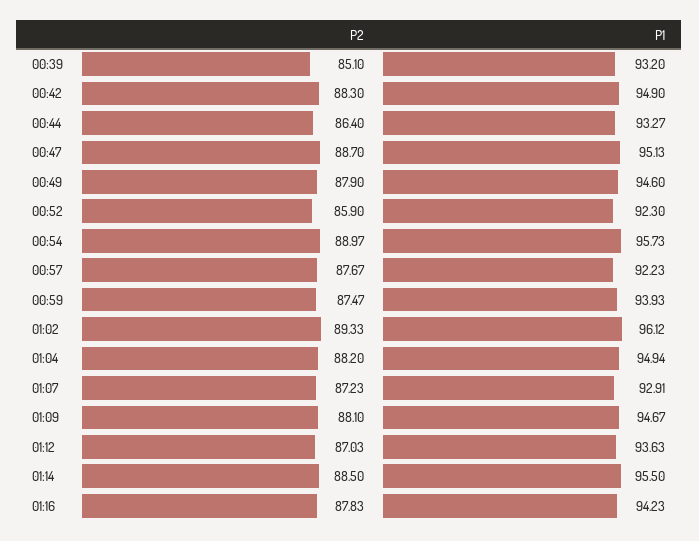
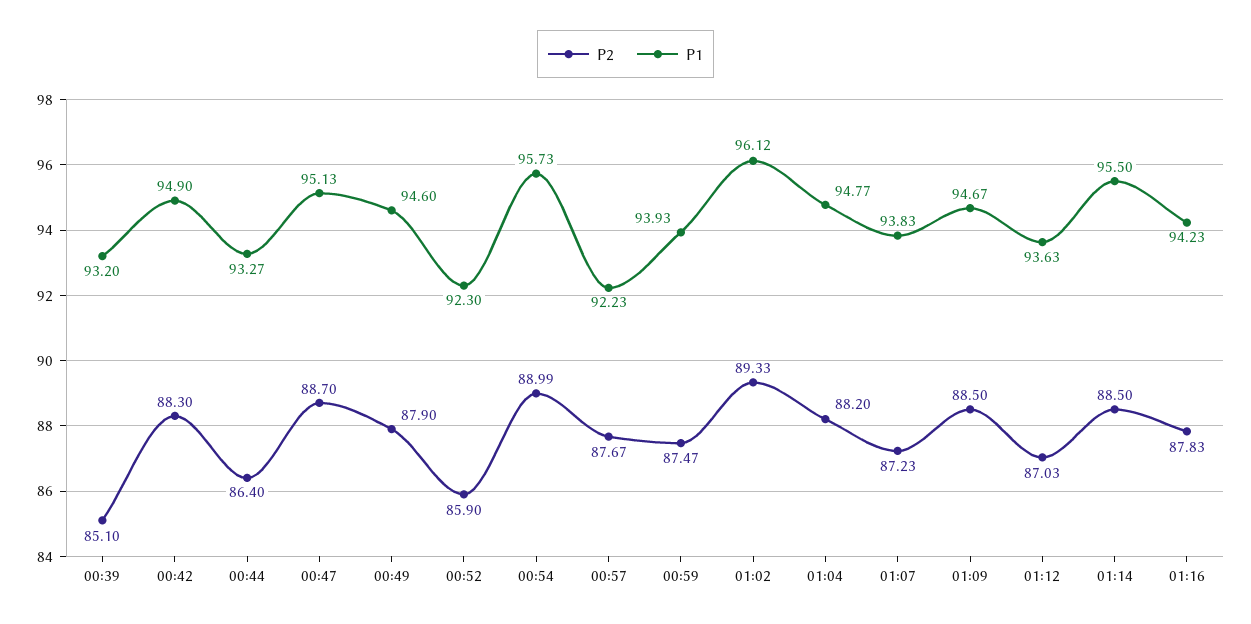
  {
    "P2": {
      "00:39": 85.1,
      "00:42": 88.3,
      "00:44": 86.4,
      "00:47": 88.7,
      "00:49": 87.9,
      "00:52": 85.9,
-     "00:54": 88.97,
+     "00:54": 88.99,
      "00:57": 87.67,
      "00:59": 87.47,
      "01:02": 89.33,
      "01:04": 88.2,
      "01:07": 87.23,
-     "01:09": 88.1,
+     "01:09": 88.5,
      "01:12": 87.03,
      "01:14": 88.5,
      "01:16": 87.83
    },
    "P1": {
      "00:39": 93.2,
      "00:42": 94.9,
      "00:44": 93.27,
      "00:47": 95.13,
      "00:49": 94.6,
      "00:52": 92.3,
      "00:54": 95.73,
      "00:57": 92.23,
      "00:59": 93.93,
      "01:02": 96.12,
-     "01:04": 94.94,
+     "01:04": 94.77,
-     "01:07": 92.91,
+     "01:07": 93.83,
      "01:09": 94.67,
      "01:12": 93.63,
      "01:14": 95.5,
      "01:16": 94.23
    }
  }

